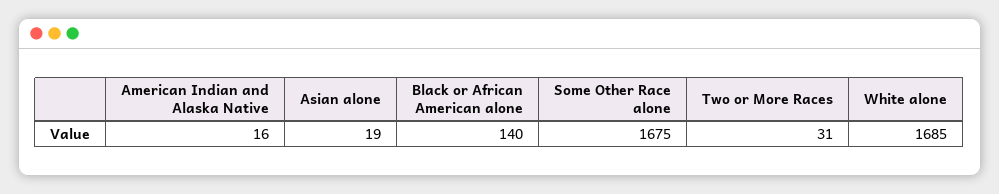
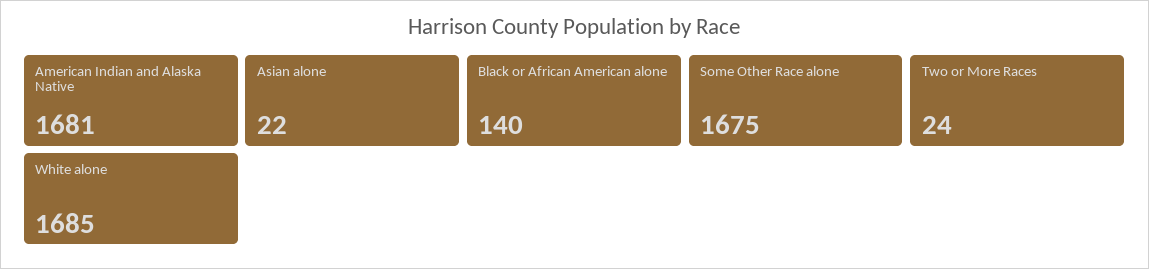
  {
-   "American Indian and Alaska Native": 16,
+   "American Indian and Alaska Native": 1681,
-   "Asian alone": 19,
+   "Asian alone": 22,
    "Black or African American alone": 140,
    "Some Other Race alone": 1675,
-   "Two or More Races": 31,
+   "Two or More Races": 24,
    "White alone": 1685
  }

